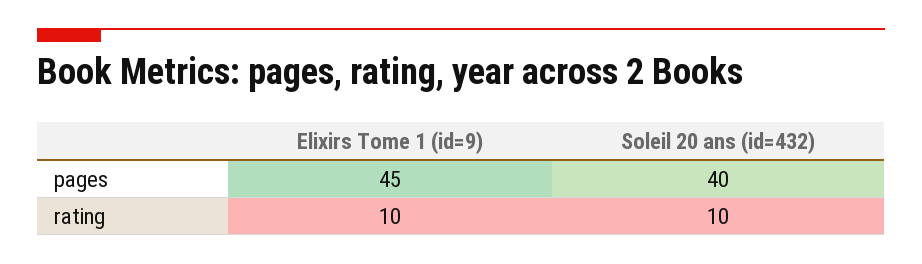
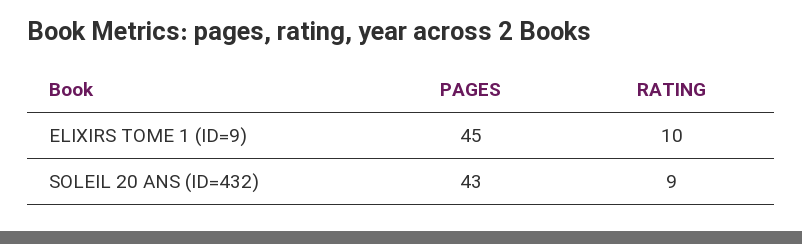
  {
    "Elixirs Tome 1 (id=9)": {
      "pages": 45,
      "rating": 10
    },
    "Soleil 20 ans (id=432)": {
-     "pages": 40,
+     "pages": 43,
-     "rating": 10
+     "rating": 9
    }
  }

